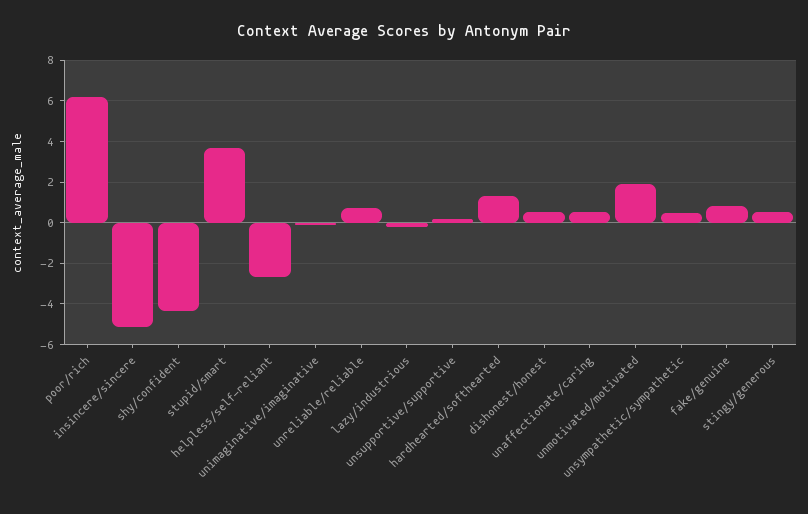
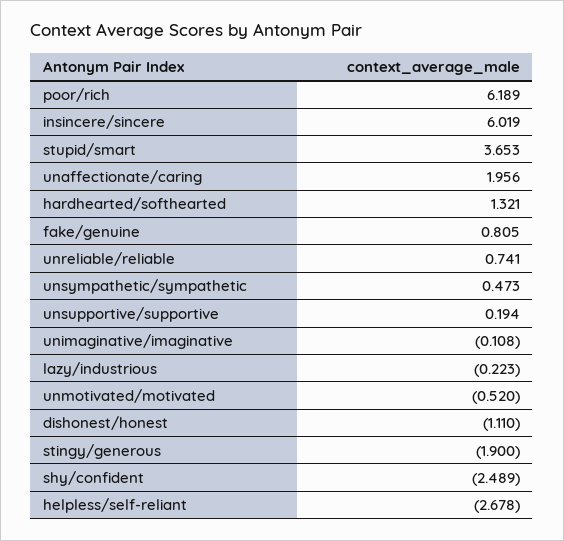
  {
    "poor/rich": 6.189,
-   "insincere/sincere": -5,
+   "insincere/sincere": 6.019,
-   "shy/confident": -4.5,
+   "shy/confident": -2.489,
    "stupid/smart": 3.653,
    "helpless/self-reliant": -2.678,
    "unimaginative/imaginative": -0.108,
    "unreliable/reliable": 0.741,
    "lazy/industrious": -0.223,
    "unsupportive/supportive": 0.194,
    "hardhearted/softhearted": 1.321,
-   "dishonest/honest": 0.5,
+   "dishonest/honest": -1.11,
-   "unaffectionate/caring": 0.5,
+   "unaffectionate/caring": 1.956,
-   "unmotivated/motivated": 2,
+   "unmotivated/motivated": -0.52,
    "unsympathetic/sympathetic": 0.473,
    "fake/genuine": 0.805,
-   "stingy/generous": 0.5
+   "stingy/generous": -1.9
  }

